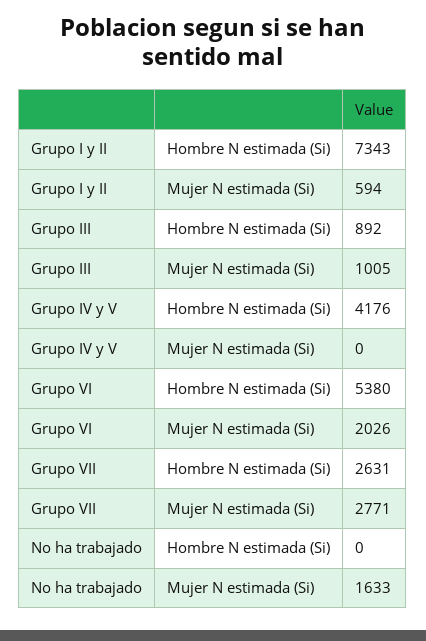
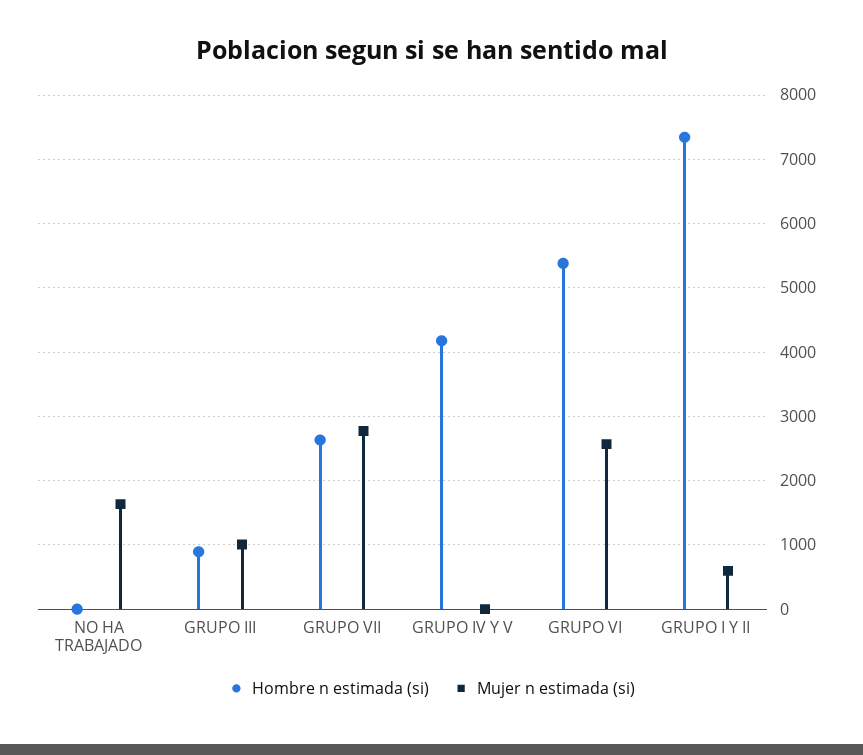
  {
    "Hombre N estimada (Si)": {
      "Grupo I y II": 7343,
      "Grupo III": 892,
      "Grupo IV y V": 4176,
      "Grupo VI": 5380,
      "Grupo VII": 2631,
      "No ha trabajado": 0
    },
    "Mujer N estimada (Si)": {
      "Grupo I y II": 594,
      "Grupo III": 1005,
      "Grupo IV y V": 0,
-     "Grupo VI": 2026,
+     "Grupo VI": 2600,
      "Grupo VII": 2771,
      "No ha trabajado": 1633
    }
  }

